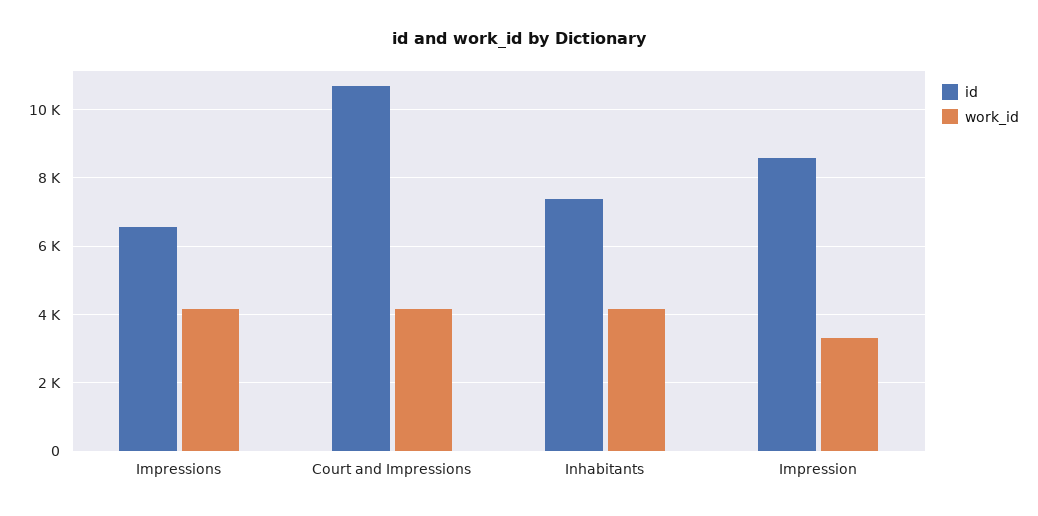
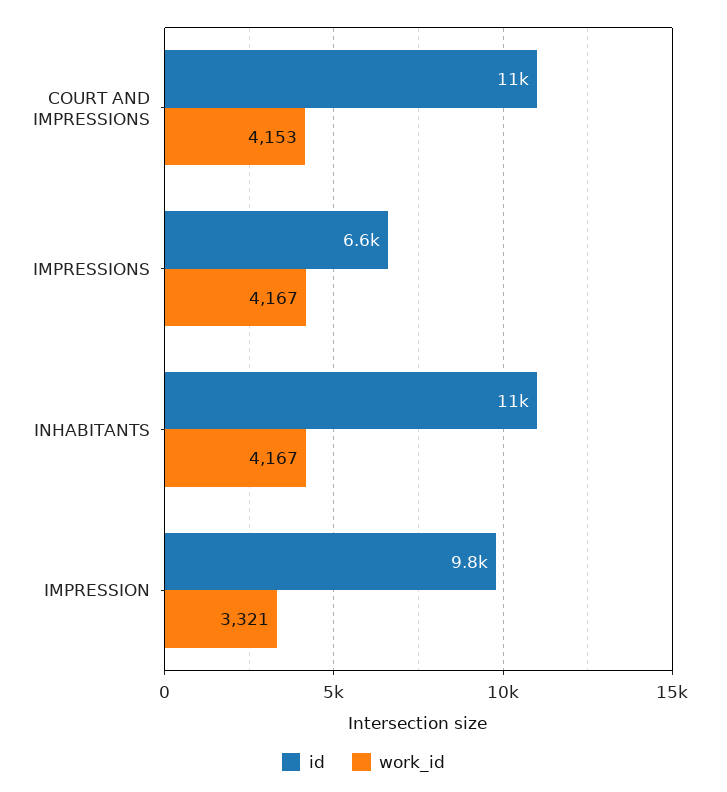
  {
    "id": {
      "Impressions": 6600,
      "Court and Impressions": 11000,
-     "Inhabitants": 7400,
+     "Inhabitants": 11000,
-     "Impression": 8600
+     "Impression": 9800
    },
    "work_id": {
      "Impressions": 4167,
      "Court and Impressions": 4153,
      "Inhabitants": 4167,
      "Impression": 3321
    }
  }

